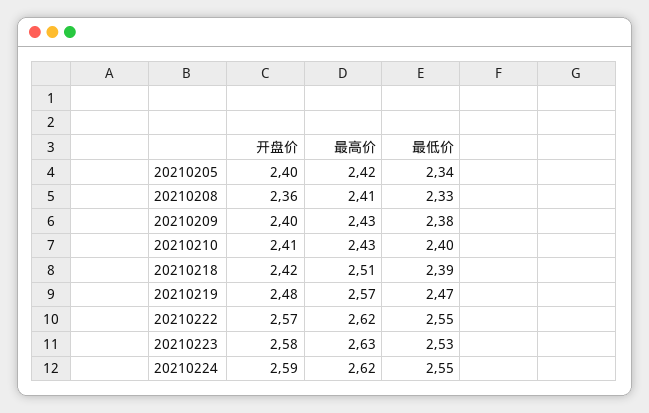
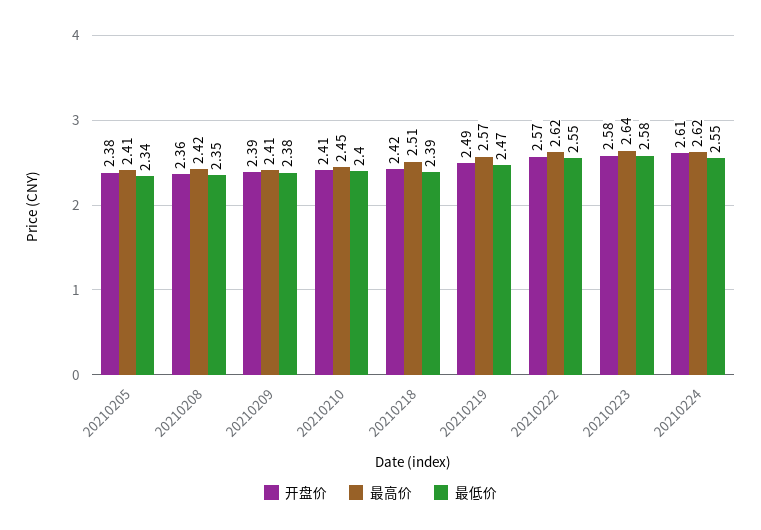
  {
    "开盘价": {
-     "20210205": 2.4,
+     "20210205": 2.38,
      "20210208": 2.36,
-     "20210209": 2.4,
+     "20210209": 2.39,
      "20210210": 2.41,
      "20210218": 2.42,
-     "20210219": 2.48,
+     "20210219": 2.49,
      "20210222": 2.57,
      "20210223": 2.58,
-     "20210224": 2.59
+     "20210224": 2.61
    },
    "最高价": {
-     "20210205": 2.42,
+     "20210205": 2.41,
-     "20210208": 2.41,
+     "20210208": 2.42,
-     "20210209": 2.43,
+     "20210209": 2.41,
-     "20210210": 2.43,
+     "20210210": 2.45,
      "20210218": 2.51,
      "20210219": 2.57,
      "20210222": 2.62,
-     "20210223": 2.63,
+     "20210223": 2.64,
      "20210224": 2.62
    },
    "最低价": {
      "20210205": 2.34,
-     "20210208": 2.33,
+     "20210208": 2.35,
      "20210209": 2.38,
      "20210210": 2.4,
      "20210218": 2.39,
      "20210219": 2.47,
      "20210222": 2.55,
-     "20210223": 2.53,
+     "20210223": 2.58,
      "20210224": 2.55
    }
  }

